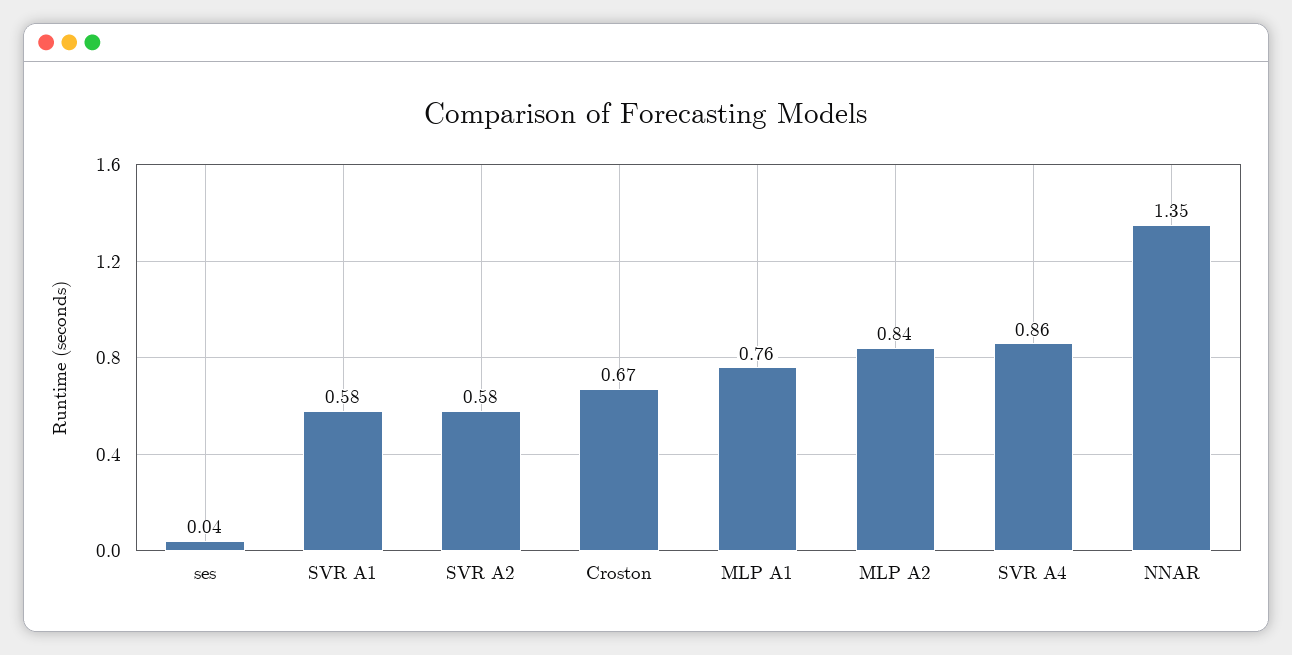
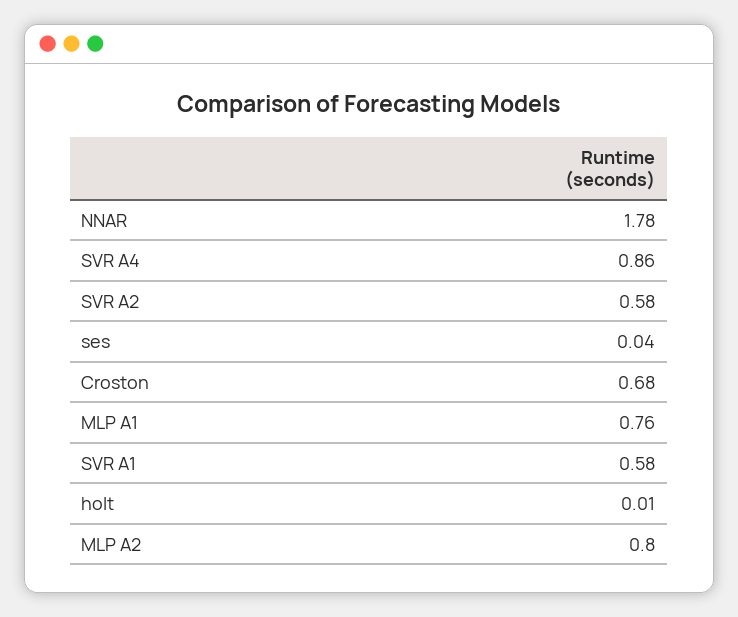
  {
    "ses": 0.04,
    "SVR A1": 0.58,
    "SVR A2": 0.58,
-   "Croston": 0.67,
+   "Croston": 0.68,
    "MLP A1": 0.76,
-   "MLP A2": 0.84,
+   "MLP A2": 0.8,
    "SVR A4": 0.86,
-   "NNAR": 1.35
+   "NNAR": 1.78,
+   "holt": 0.01
  }

